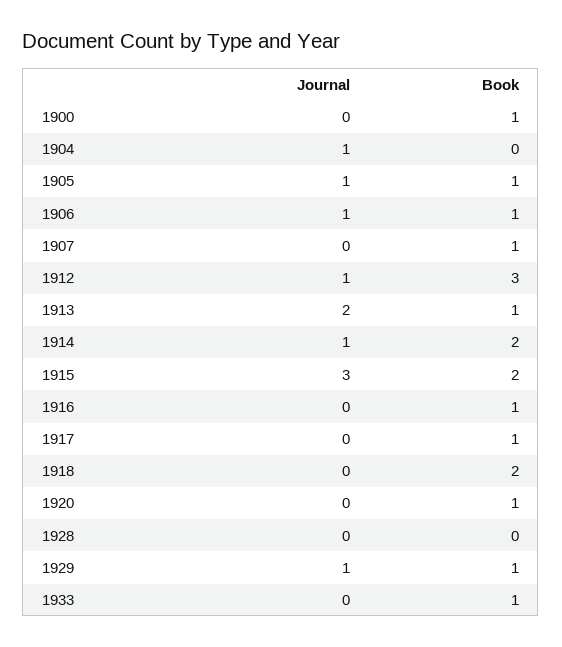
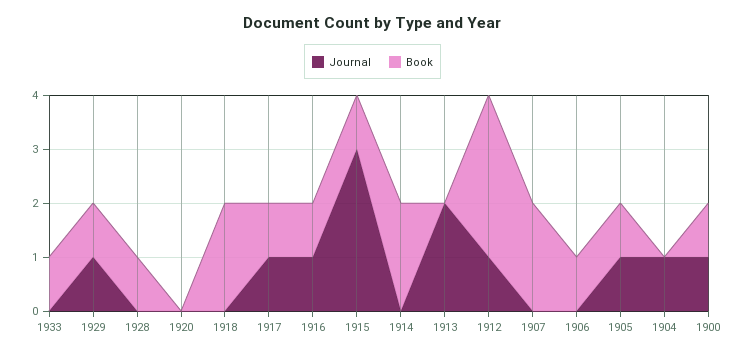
  {
    "Journal": {
-     "1900": 0,
+     "1900": 1,
      "1904": 1,
      "1905": 1,
-     "1906": 1,
+     "1906": 0,
      "1907": 0,
      "1912": 1,
      "1913": 2,
-     "1914": 1,
+     "1914": 0,
      "1915": 3,
-     "1916": 0,
+     "1916": 1,
-     "1917": 0,
+     "1917": 1,
      "1918": 0,
      "1920": 0,
      "1928": 0,
      "1929": 1,
      "1933": 0
    },
    "Book": {
      "1900": 1,
      "1904": 0,
      "1905": 1,
      "1906": 1,
-     "1907": 1,
+     "1907": 2,
      "1912": 3,
-     "1913": 1,
+     "1913": 0,
      "1914": 2,
-     "1915": 2,
+     "1915": 1,
      "1916": 1,
      "1917": 1,
      "1918": 2,
-     "1920": 1,
+     "1920": 0,
-     "1928": 0,
+     "1928": 1,
      "1929": 1,
      "1933": 1
    }
  }

